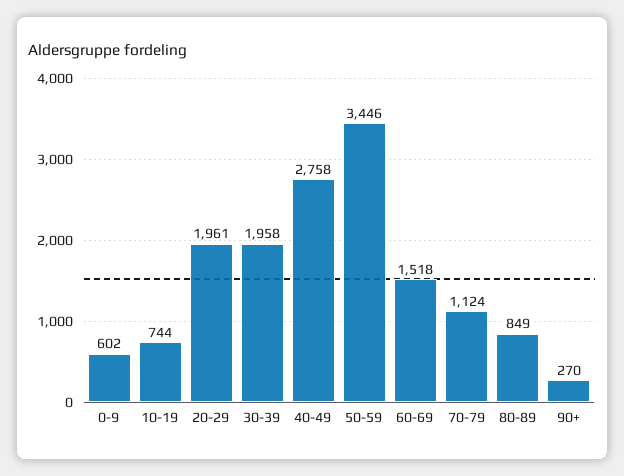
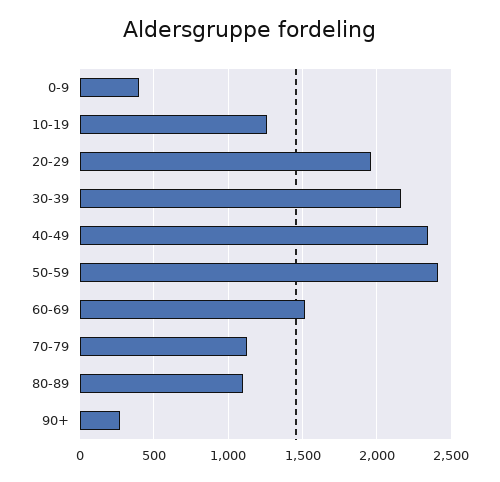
  {
-   "0-9": 602,
+   "0-9": 400,
-   "10-19": 744,
+   "10-19": 1250,
    "20-29": 1961,
-   "30-39": 1958,
+   "30-39": 2150,
-   "40-49": 2758,
+   "40-49": 2350,
-   "50-59": 3446,
+   "50-59": 2400,
    "60-69": 1518,
    "70-79": 1124,
-   "80-89": 849,
+   "80-89": 1100,
    "90+": 270
  }

